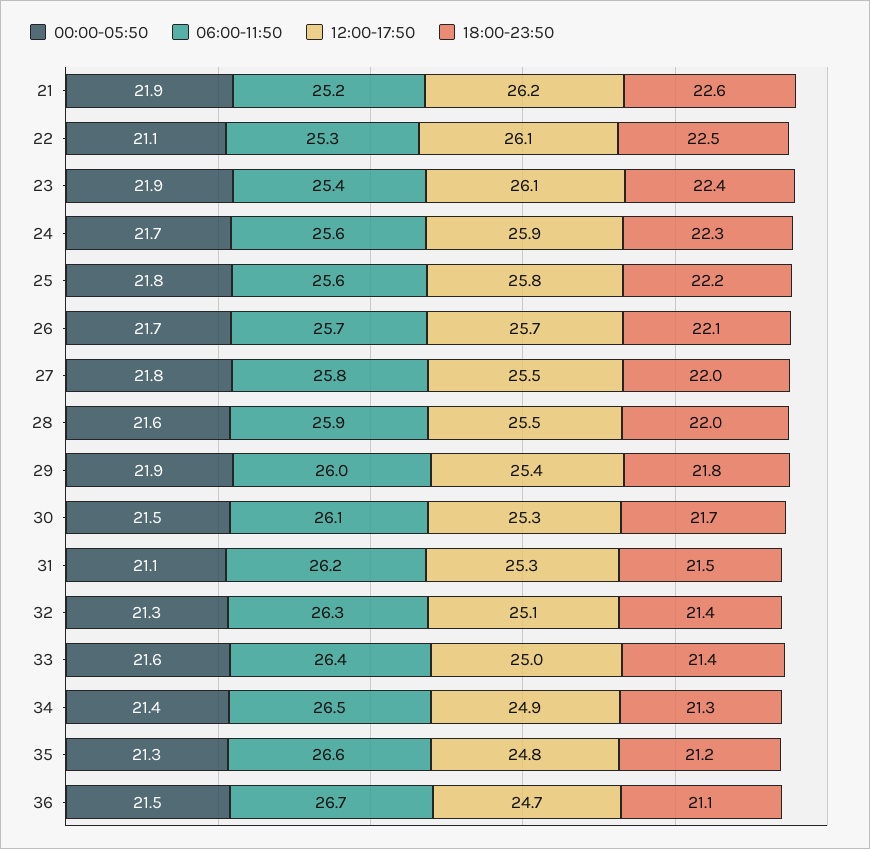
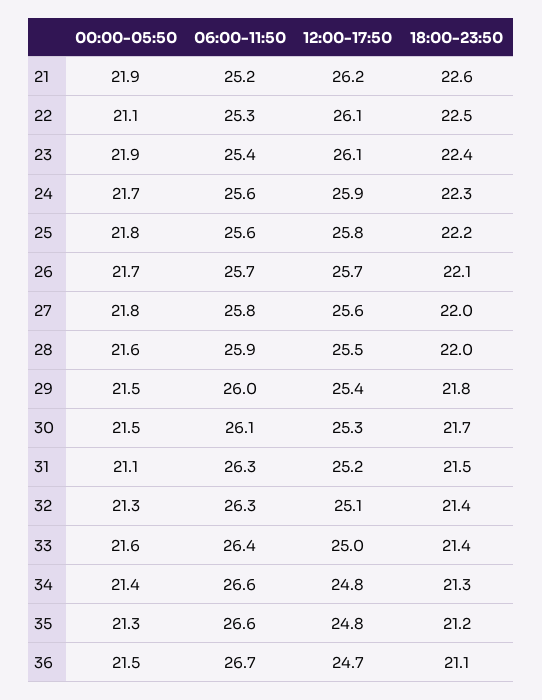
  {
    "00:00-05:50": {
      "21": 21.9,
      "22": 21.1,
      "23": 21.9,
      "24": 21.7,
      "25": 21.8,
      "26": 21.7,
      "27": 21.8,
      "28": 21.6,
-     "29": 21.9,
+     "29": 21.5,
      "30": 21.5,
      "31": 21.1,
      "32": 21.3,
      "33": 21.6,
      "34": 21.4,
      "35": 21.3,
      "36": 21.5
    },
    "06:00-11:50": {
      "21": 25.2,
      "22": 25.3,
      "23": 25.4,
      "24": 25.6,
      "25": 25.6,
      "26": 25.7,
      "27": 25.8,
      "28": 25.9,
      "29": 26,
      "30": 26.1,
-     "31": 26.2,
+     "31": 26.3,
      "32": 26.3,
      "33": 26.4,
-     "34": 26.5,
+     "34": 26.6,
      "35": 26.6,
      "36": 26.7
    },
    "12:00-17:50": {
      "21": 26.2,
      "22": 26.1,
      "23": 26.1,
      "24": 25.9,
      "25": 25.8,
      "26": 25.7,
-     "27": 25.5,
+     "27": 25.6,
      "28": 25.5,
      "29": 25.4,
      "30": 25.3,
-     "31": 25.3,
+     "31": 25.2,
      "32": 25.1,
      "33": 25,
-     "34": 24.9,
+     "34": 24.8,
      "35": 24.8,
      "36": 24.7
    },
    "18:00-23:50": {
      "21": 22.6,
      "22": 22.5,
      "23": 22.4,
      "24": 22.3,
      "25": 22.2,
      "26": 22.1,
      "27": 22,
      "28": 22,
      "29": 21.8,
      "30": 21.7,
      "31": 21.5,
      "32": 21.4,
      "33": 21.4,
      "34": 21.3,
      "35": 21.2,
      "36": 21.1
    }
  }

